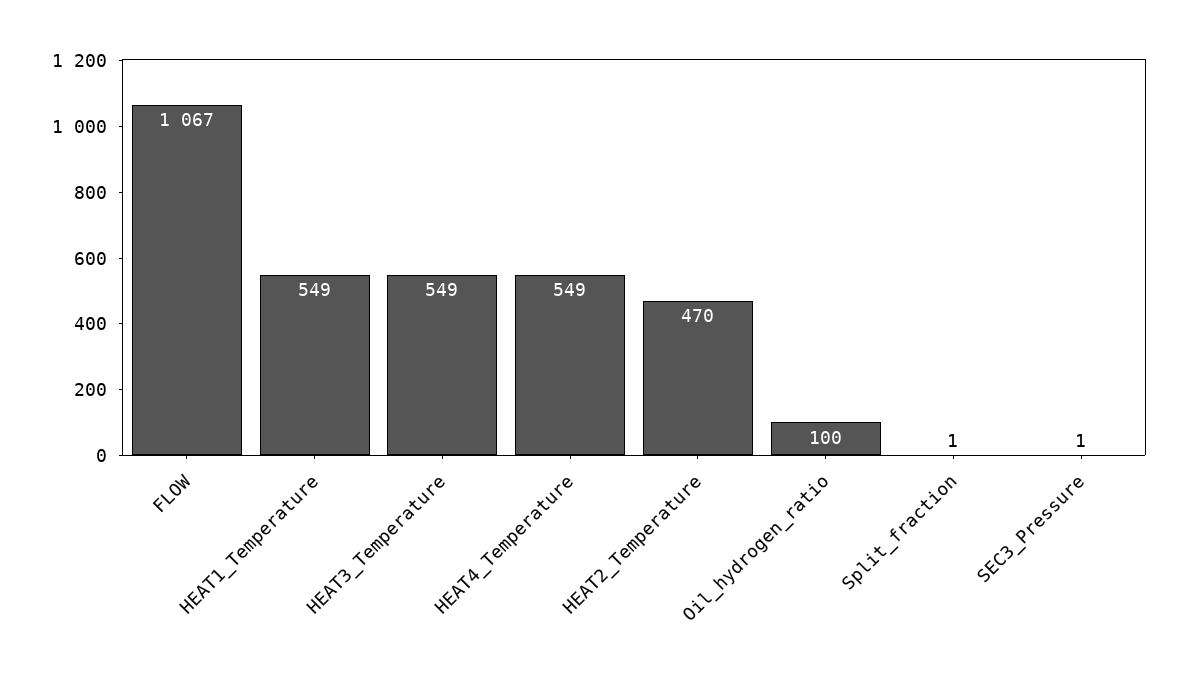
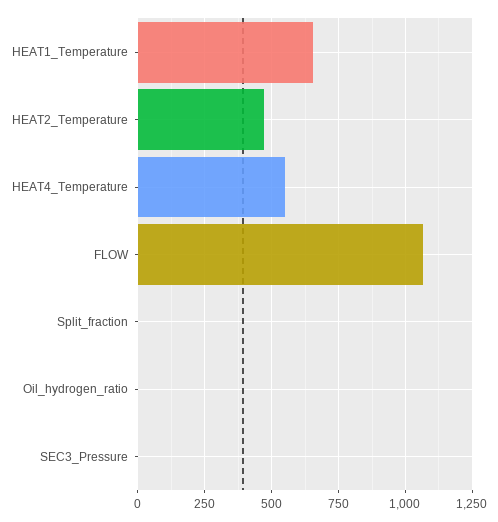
  {
    "FLOW": 1067,
-   "HEAT1_Temperature": 549,
+   "HEAT1_Temperature": 650,
-   "HEAT3_Temperature": 549,
    "HEAT4_Temperature": 549,
    "HEAT2_Temperature": 470,
-   "Oil_hydrogen_ratio": 100,
+   "Oil_hydrogen_ratio": 0,
    "Split_fraction": 1,
    "SEC3_Pressure": 1
  }

